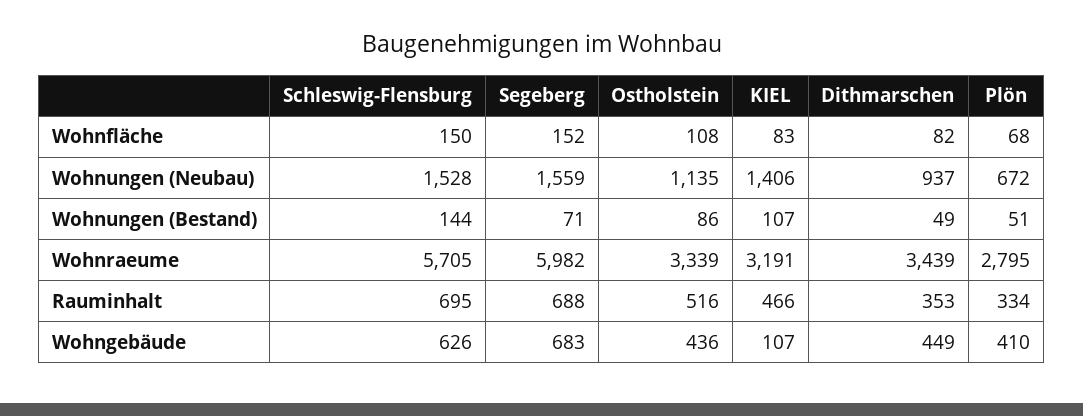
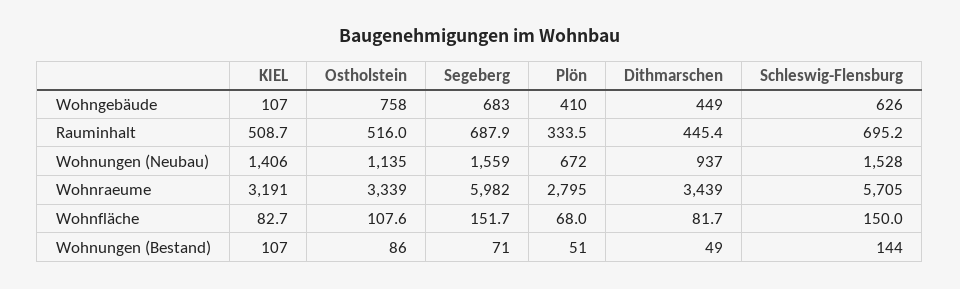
  {
    "Schleswig-Flensburg": {
      "Wohnfläche": 150,
      "Wohnungen (Neubau)": 1528,
      "Wohnungen (Bestand)": 144,
      "Wohnraeume": 5705,
      "Rauminhalt": 695.2,
      "Wohngebäude": 626
    },
    "Segeberg": {
      "Wohnfläche": 151.7,
      "Wohnungen (Neubau)": 1559,
      "Wohnungen (Bestand)": 71,
      "Wohnraeume": 5982,
      "Rauminhalt": 687.9,
      "Wohngebäude": 683
    },
    "Ostholstein": {
      "Wohnfläche": 107.6,
      "Wohnungen (Neubau)": 1135,
      "Wohnungen (Bestand)": 86,
      "Wohnraeume": 3339,
      "Rauminhalt": 516,
-     "Wohngebäude": 436
+     "Wohngebäude": 758
    },
    "KIEL": {
      "Wohnfläche": 82.7,
      "Wohnungen (Neubau)": 1406,
      "Wohnungen (Bestand)": 107,
      "Wohnraeume": 3191,
-     "Rauminhalt": 466,
+     "Rauminhalt": 508.7,
      "Wohngebäude": 107
    },
    "Dithmarschen": {
      "Wohnfläche": 81.7,
      "Wohnungen (Neubau)": 937,
      "Wohnungen (Bestand)": 49,
      "Wohnraeume": 3439,
-     "Rauminhalt": 353,
+     "Rauminhalt": 445.4,
      "Wohngebäude": 449
    },
    "Plön": {
      "Wohnfläche": 68,
      "Wohnungen (Neubau)": 672,
      "Wohnungen (Bestand)": 51,
      "Wohnraeume": 2795,
      "Rauminhalt": 333.5,
      "Wohngebäude": 410
    }
  }

